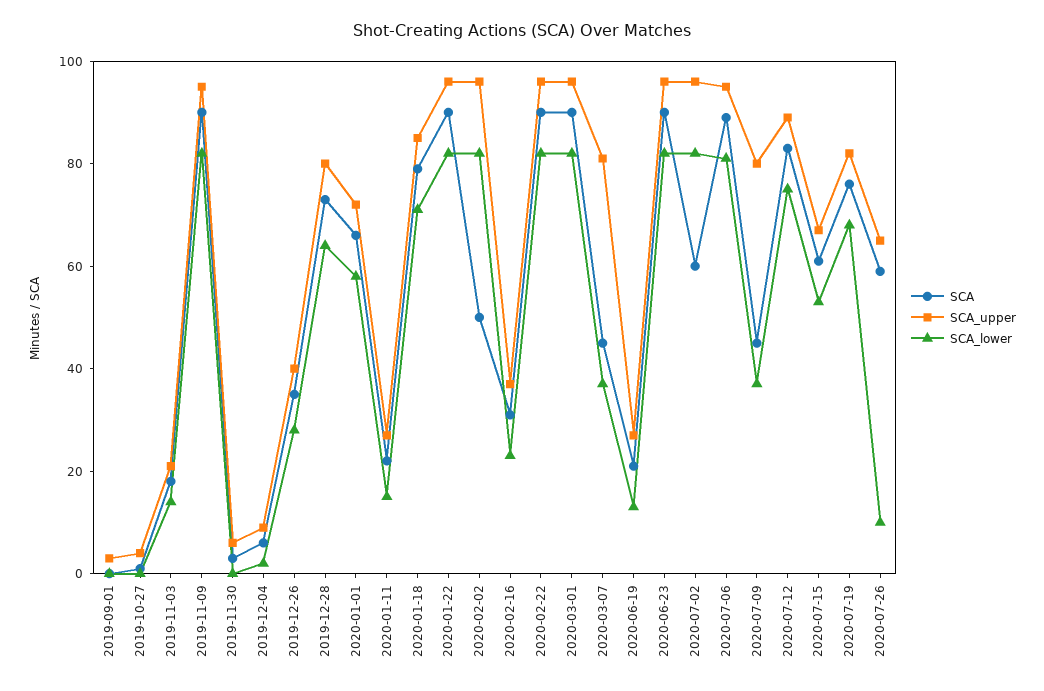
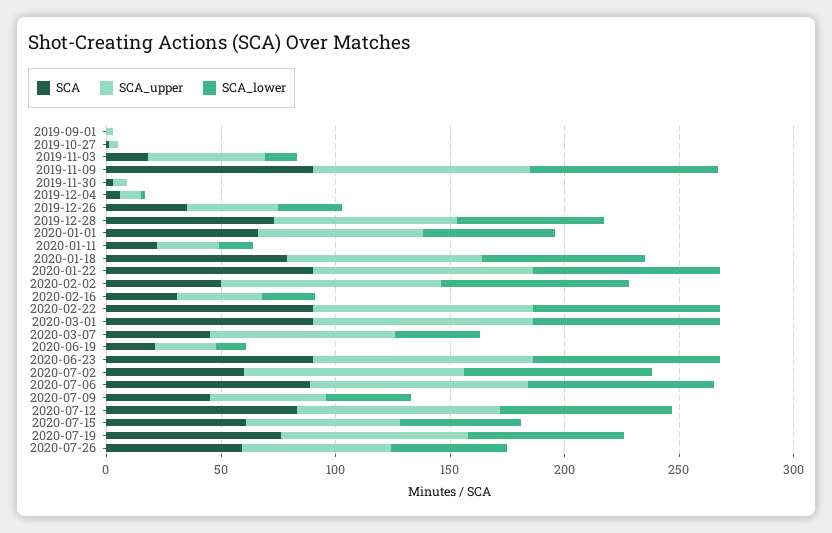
  {
    "SCA": {
      "2019-09-01": 0,
      "2019-10-27": 0,
      "2019-11-03": 20,
      "2019-11-09": 90,
      "2019-11-30": 5,
      "2019-12-04": 5,
      "2019-12-26": 35,
      "2019-12-28": 75,
      "2020-01-01": 65,
      "2020-01-11": 20,
      "2020-01-18": 80,
      "2020-01-22": 90,
      "2020-02-02": 50,
      "2020-02-16": 30,
      "2020-02-22": 90,
      "2020-03-01": 90,
      "2020-03-07": 45,
      "2020-06-19": 20,
      "2020-06-23": 90,
      "2020-07-02": 60,
      "2020-07-06": 90,
      "2020-07-09": 45,
      "2020-07-12": 85,
      "2020-07-15": 60,
      "2020-07-19": 75,
      "2020-07-26": 60
    },
    "SCA_upper": {
      "2019-09-01": 5,
      "2019-10-27": 5,
-     "2019-11-03": 20,
+     "2019-11-03": 50,
      "2019-11-09": 95,
      "2019-11-30": 5,
      "2019-12-04": 10,
      "2019-12-26": 40,
      "2019-12-28": 80,
      "2020-01-01": 70,
      "2020-01-11": 25,
      "2020-01-18": 85,
      "2020-01-22": 95,
      "2020-02-02": 95,
      "2020-02-16": 35,
      "2020-02-22": 95,
      "2020-03-01": 95,
      "2020-03-07": 80,
      "2020-06-19": 25,
      "2020-06-23": 95,
      "2020-07-02": 95,
      "2020-07-06": 95,
-     "2020-07-09": 80,
+     "2020-07-09": 50,
      "2020-07-12": 90,
      "2020-07-15": 65,
      "2020-07-19": 80,
      "2020-07-26": 65
    },
    "SCA_lower": {
      "2019-09-01": 0,
      "2019-10-27": 0,
      "2019-11-03": 15,
      "2019-11-09": 80,
      "2019-11-30": 0,
      "2019-12-04": 0,
      "2019-12-26": 30,
      "2019-12-28": 65,
      "2020-01-01": 60,
      "2020-01-11": 15,
      "2020-01-18": 70,
      "2020-01-22": 80,
      "2020-02-02": 80,
      "2020-02-16": 25,
      "2020-02-22": 80,
      "2020-03-01": 80,
      "2020-03-07": 35,
      "2020-06-19": 15,
      "2020-06-23": 80,
      "2020-07-02": 80,
      "2020-07-06": 80,
      "2020-07-09": 35,
      "2020-07-12": 75,
      "2020-07-15": 55,
      "2020-07-19": 70,
-     "2020-07-26": 10
+     "2020-07-26": 50
    }
  }

